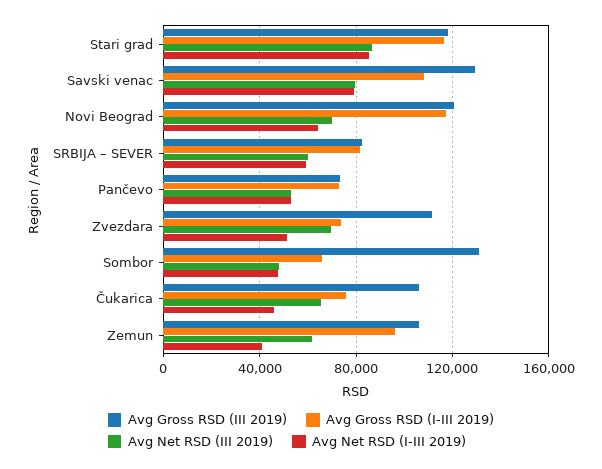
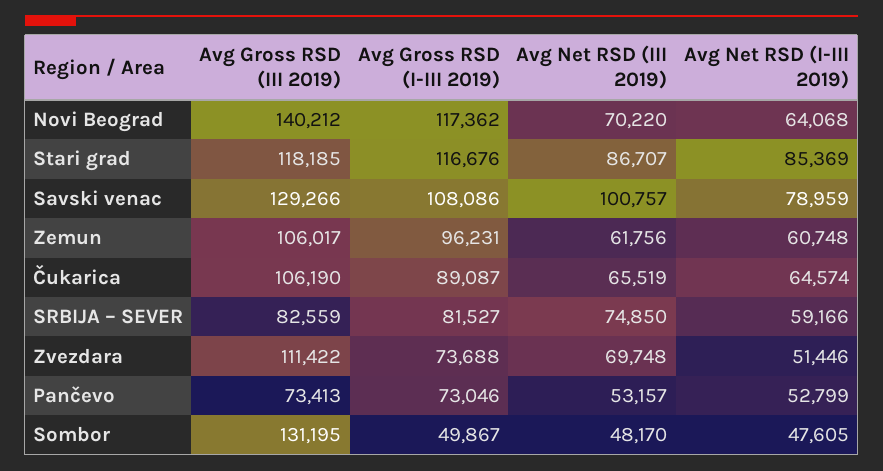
  {
    "Avg Gross RSD (III 2019)": {
      "Stari grad": 118185,
      "Savski venac": 129266,
-     "Novi Beograd": 120000,
+     "Novi Beograd": 140212,
      "SRBIJA – SEVER": 82559,
      "Pančevo": 73413,
      "Zvezdara": 111422,
      "Sombor": 131195,
      "Čukarica": 106190,
      "Zemun": 106017
    },
    "Avg Gross RSD (I-III 2019)": {
      "Stari grad": 116676,
      "Savski venac": 108086,
      "Novi Beograd": 117362,
      "SRBIJA – SEVER": 81527,
      "Pančevo": 73046,
      "Zvezdara": 73688,
-     "Sombor": 65000,
+     "Sombor": 49867,
-     "Čukarica": 75000,
+     "Čukarica": 89087,
      "Zemun": 96231
    },
    "Avg Net RSD (III 2019)": {
      "Stari grad": 86707,
-     "Savski venac": 80000,
+     "Savski venac": 100757,
      "Novi Beograd": 70220,
-     "SRBIJA – SEVER": 60000,
+     "SRBIJA – SEVER": 74850,
      "Pančevo": 53157,
      "Zvezdara": 69748,
      "Sombor": 48170,
      "Čukarica": 65519,
      "Zemun": 61756
    },
    "Avg Net RSD (I-III 2019)": {
      "Stari grad": 85369,
      "Savski venac": 78959,
      "Novi Beograd": 64068,
      "SRBIJA – SEVER": 59166,
      "Pančevo": 52799,
      "Zvezdara": 51446,
      "Sombor": 47605,
-     "Čukarica": 45000,
+     "Čukarica": 64574,
-     "Zemun": 40000
+     "Zemun": 60748
    }
  }

